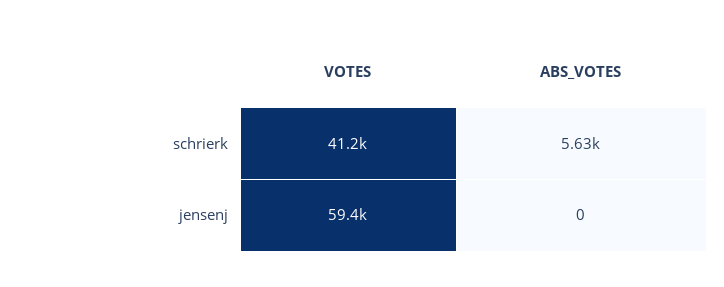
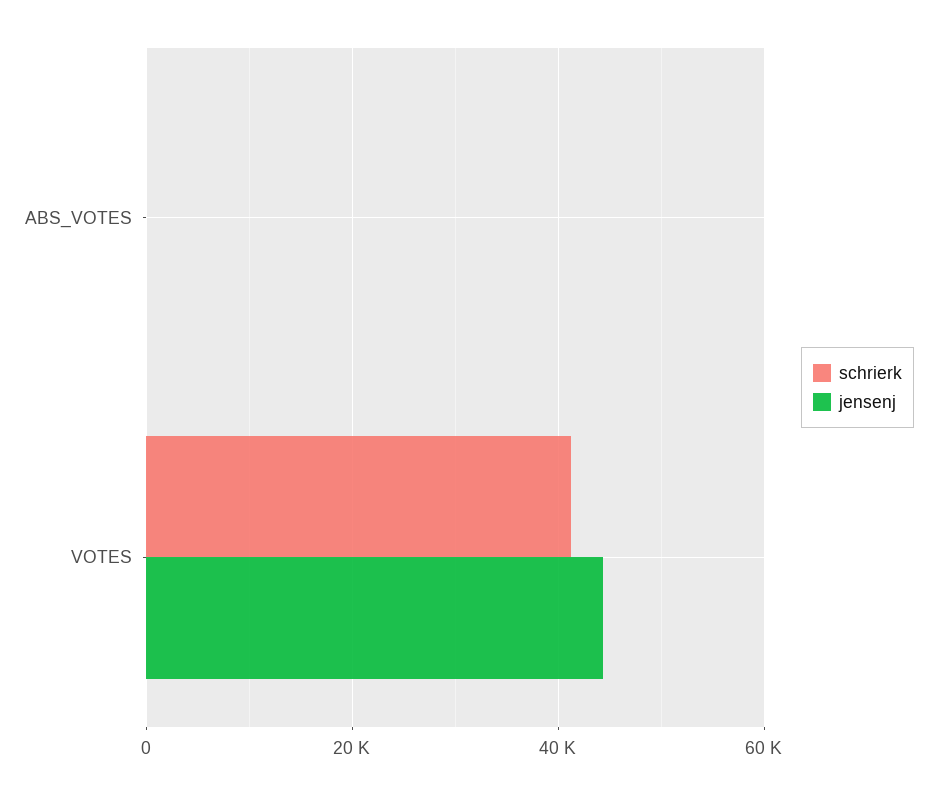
  {
    "schrierk": {
      "VOTES": 41200,
-     "ABS_VOTES": 5630
+     "ABS_VOTES": 0
    },
    "jensenj": {
-     "VOTES": 59400,
+     "VOTES": 44000,
      "ABS_VOTES": 0
    }
  }

